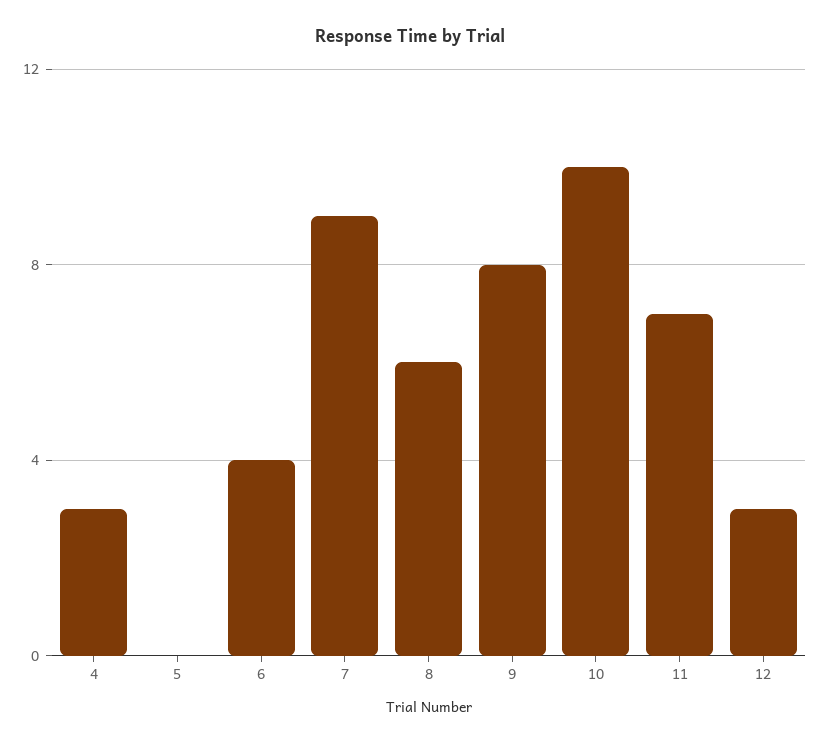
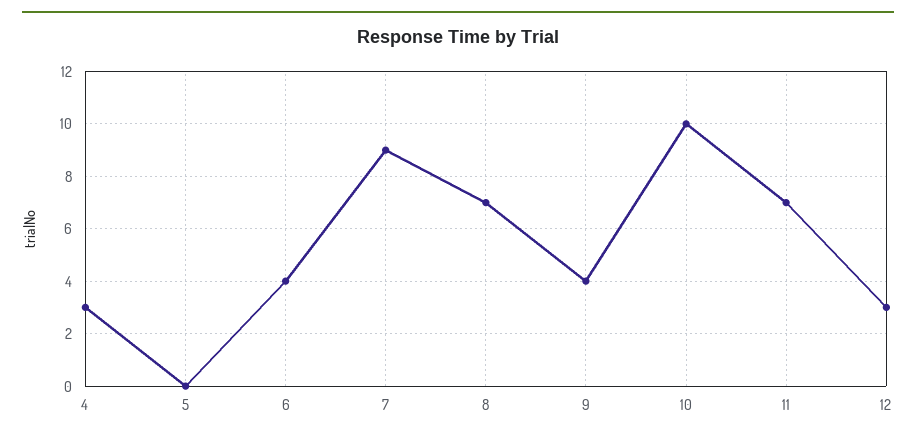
  {
    "4": 3,
    "5": 0,
    "6": 4,
    "7": 9,
-   "8": 6,
+   "8": 7,
-   "9": 8,
+   "9": 4,
    "10": 10,
    "11": 7,
    "12": 3
  }

